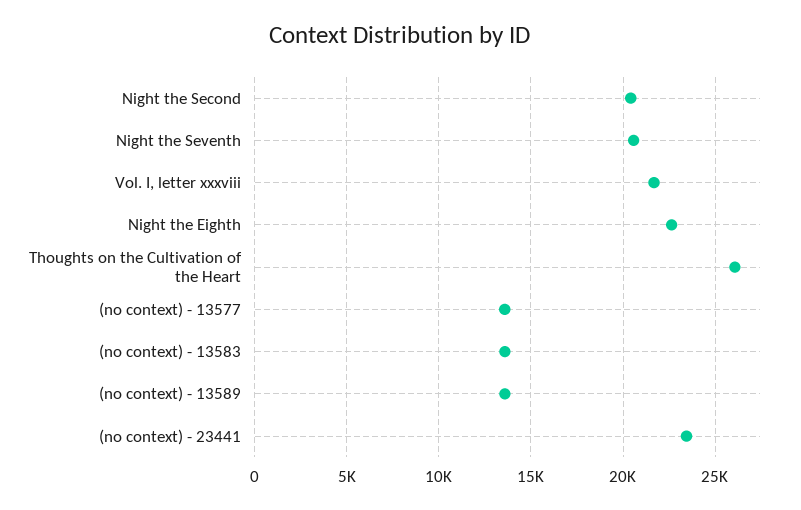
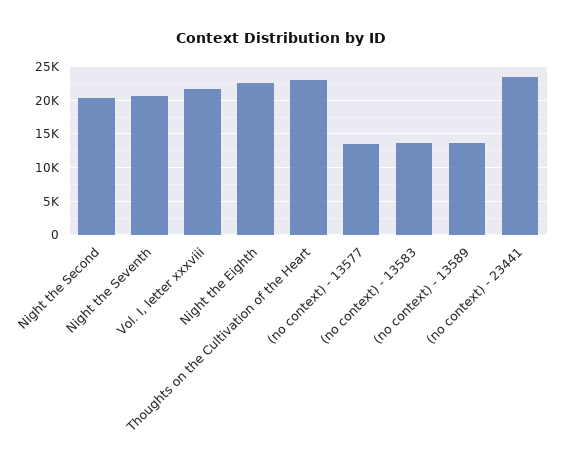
  {
    "Night the Second": 20500,
    "Night the Seventh": 20500,
    "Vol. I, letter xxxviii": 21500,
    "Night the Eighth": 22500,
-   "Thoughts on the Cultivation of the Heart": 26000,
+   "Thoughts on the Cultivation of the Heart": 23000,
    "(no context) - 13577": 13500,
    "(no context) - 13583": 13500,
    "(no context) - 13589": 13500,
    "(no context) - 23441": 23500
  }

